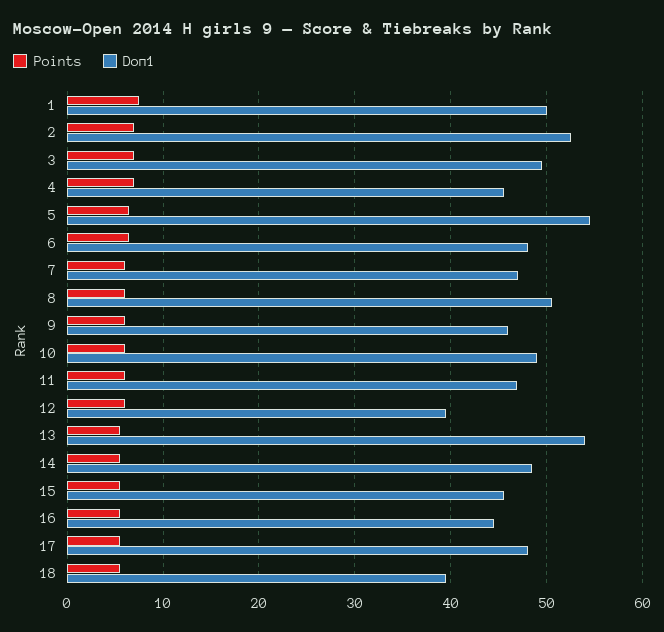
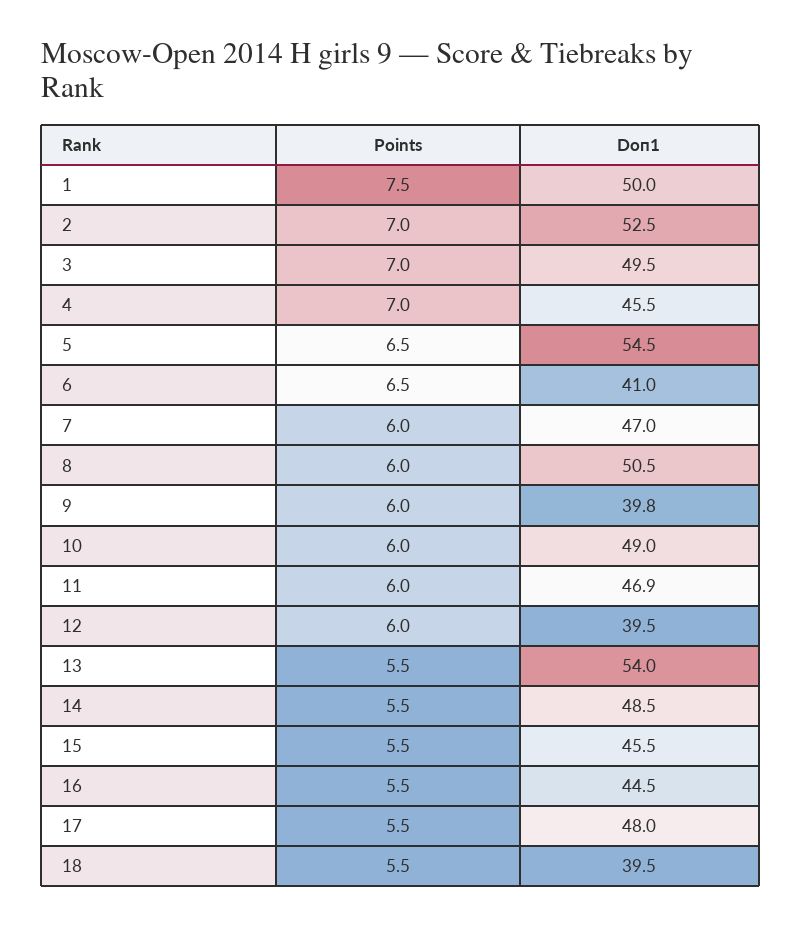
  {
    "Points": {
      "1": 7.5,
      "2": 7,
      "3": 7,
      "4": 7,
      "5": 6.5,
      "6": 6.5,
      "7": 6,
      "8": 6,
      "9": 6,
      "10": 6,
      "11": 6,
      "12": 6,
      "13": 5.5,
      "14": 5.5,
      "15": 5.5,
      "16": 5.5,
      "17": 5.5,
      "18": 5.5
    },
    "Doп1": {
      "1": 50,
      "2": 52.5,
      "3": 49.5,
      "4": 45.5,
      "5": 54.5,
-     "6": 48,
+     "6": 41,
      "7": 47,
      "8": 50.5,
-     "9": 46,
+     "9": 39.8,
      "10": 49,
      "11": 46.9,
      "12": 39.5,
      "13": 54,
      "14": 48.5,
      "15": 45.5,
      "16": 44.5,
      "17": 48,
      "18": 39.5
    }
  }

